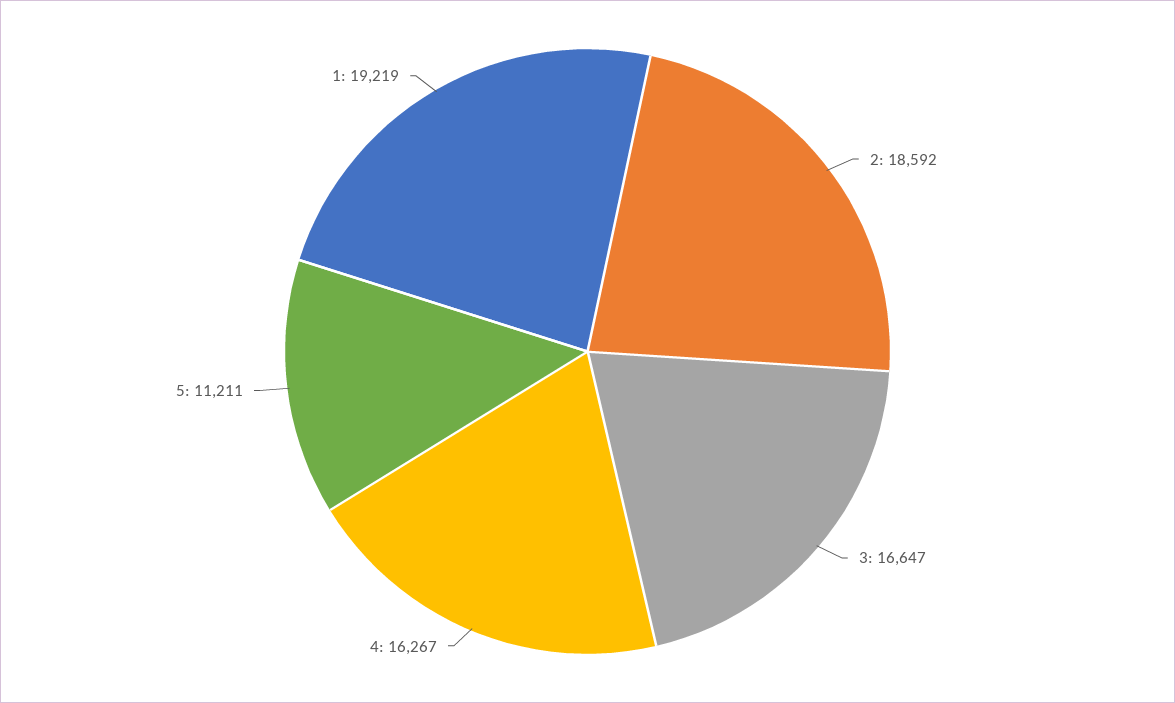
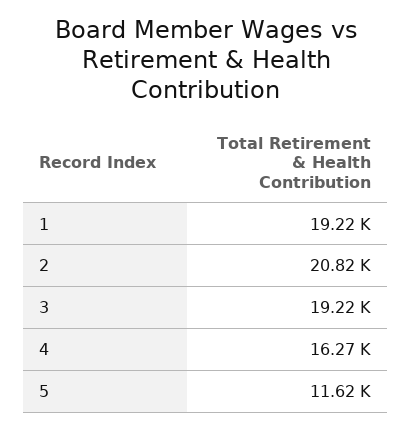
  {
-   "2": 18592,
+   "2": 20820,
-   "3": 16647,
+   "3": 19220,
    "4": 16267,
-   "5": 11211,
+   "5": 11620,
    "1": 19219
  }

